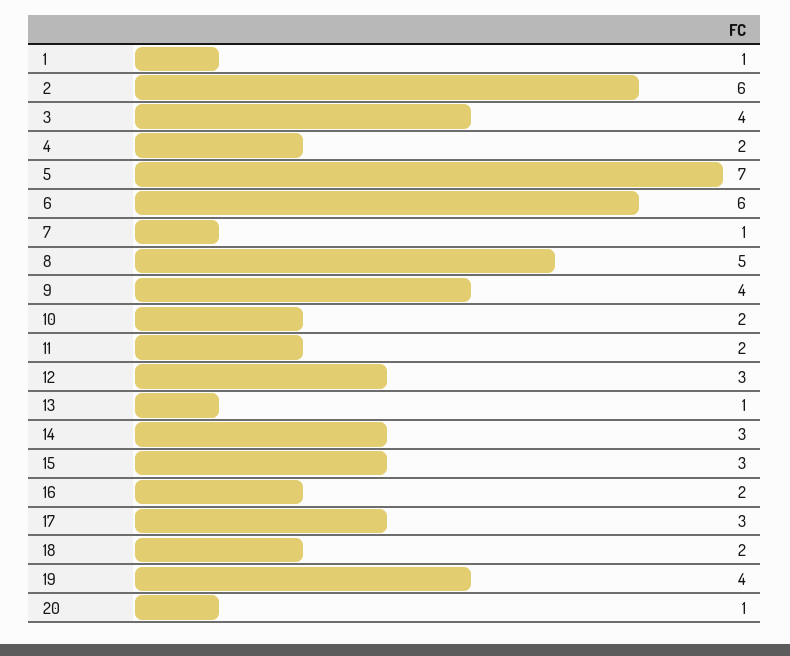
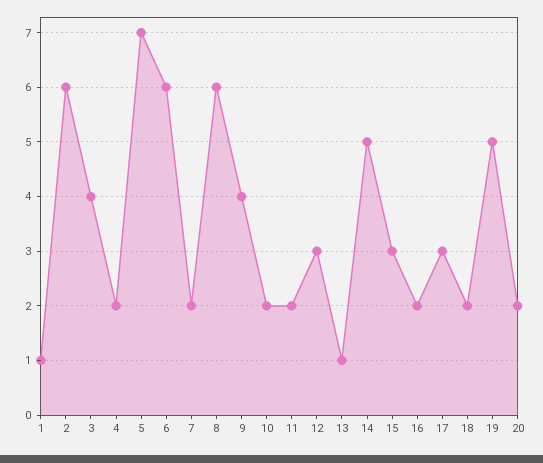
  {
    "1": 1,
    "2": 6,
    "3": 4,
    "4": 2,
    "5": 7,
    "6": 6,
-   "7": 1,
+   "7": 2,
-   "8": 5,
+   "8": 6,
    "9": 4,
    "10": 2,
    "11": 2,
    "12": 3,
    "13": 1,
-   "14": 3,
+   "14": 5,
    "15": 3,
    "16": 2,
    "17": 3,
    "18": 2,
-   "19": 4,
+   "19": 5,
-   "20": 1
+   "20": 2
  }

